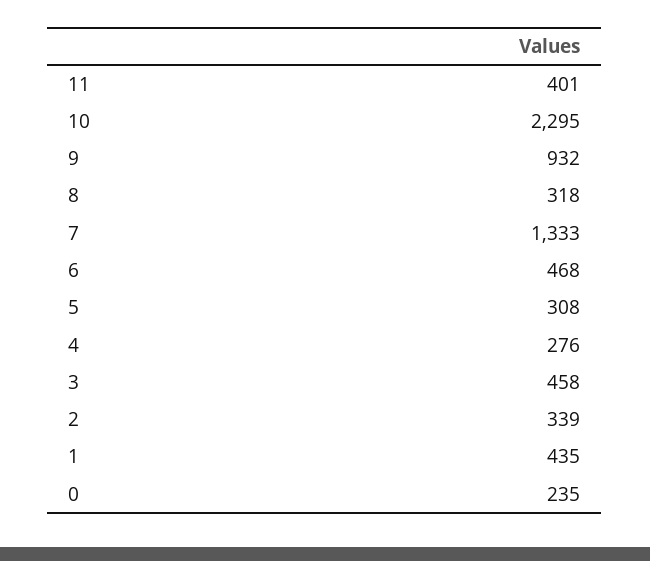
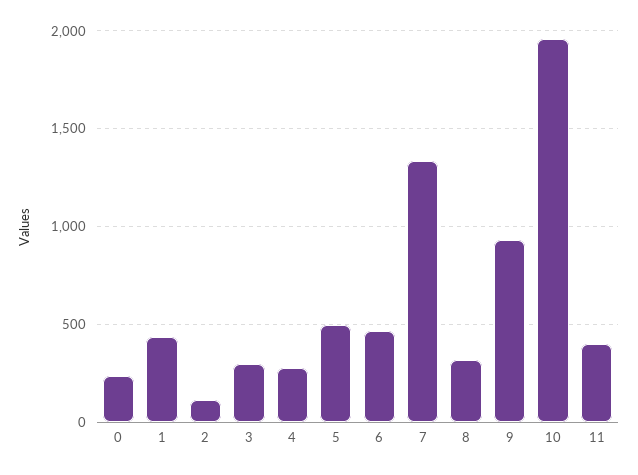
  {
    "11": 401,
-   "10": 2295,
+   "10": 1950,
    "9": 932,
    "8": 318,
    "7": 1333,
    "6": 468,
-   "5": 308,
+   "5": 500,
    "4": 276,
-   "3": 458,
+   "3": 300,
-   "2": 339,
+   "2": 100,
    "1": 435,
    "0": 235
  }

